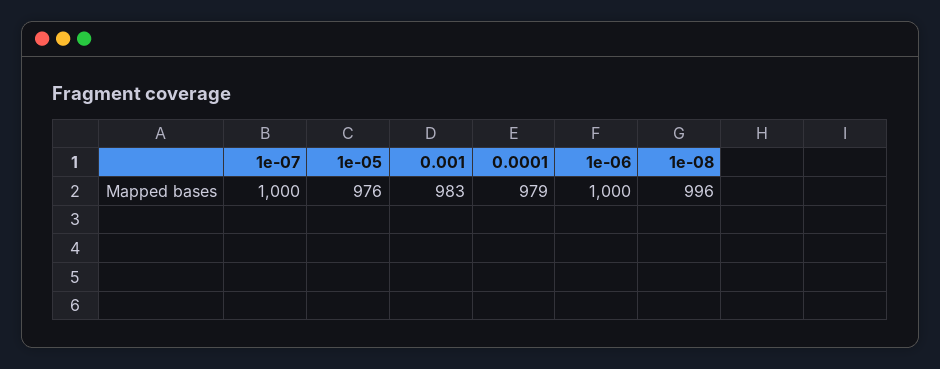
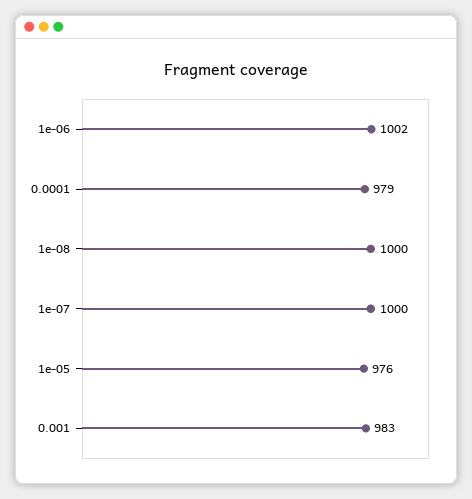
  {
    "1e-07": 1000,
    "1e-05": 976,
    "0.001": 983,
    "0.0001": 979,
-   "1e-06": 1000,
+   "1e-06": 1002,
-   "1e-08": 996
+   "1e-08": 1000
  }

